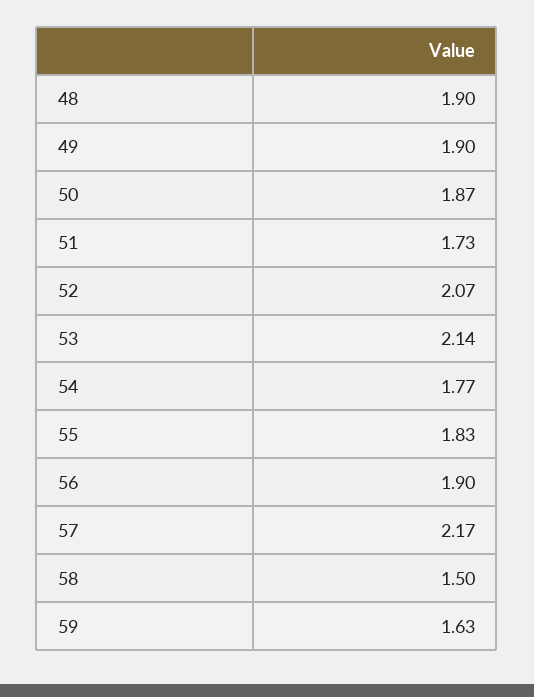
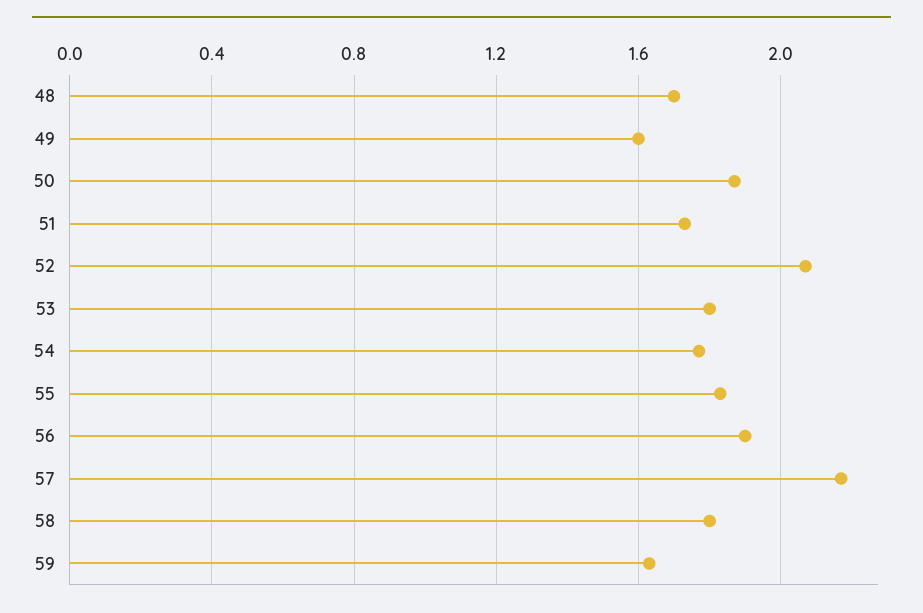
  {
-   "48": 1.9,
+   "48": 1.7,
-   "49": 1.9,
+   "49": 1.6,
    "50": 1.87,
    "51": 1.73,
    "52": 2.07,
-   "53": 2.14,
+   "53": 1.8,
    "54": 1.77,
    "55": 1.83,
    "56": 1.9,
    "57": 2.17,
-   "58": 1.5,
+   "58": 1.8,
    "59": 1.63
  }

